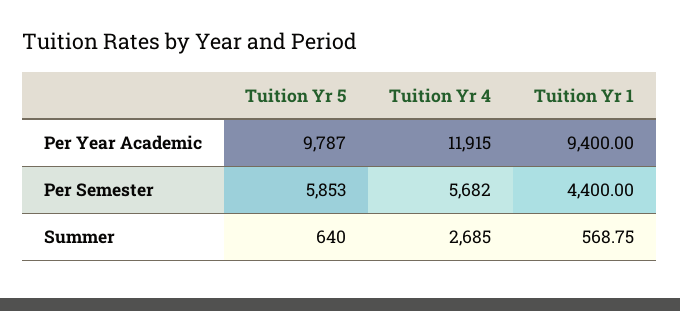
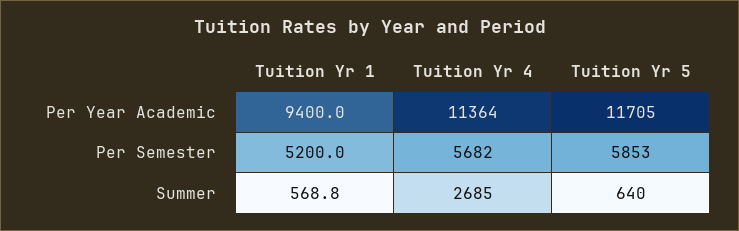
  {
    "Tuition Yr 5": {
-     "Per Year Academic": 9787,
+     "Per Year Academic": 11705,
      "Per Semester": 5853,
      "Summer": 640
    },
    "Tuition Yr 4": {
-     "Per Year Academic": 11915,
+     "Per Year Academic": 11364,
      "Per Semester": 5682,
      "Summer": 2685
    },
    "Tuition Yr 1": {
      "Per Year Academic": 9400,
-     "Per Semester": 4400,
+     "Per Semester": 5200,
      "Summer": 568.75
    }
  }

